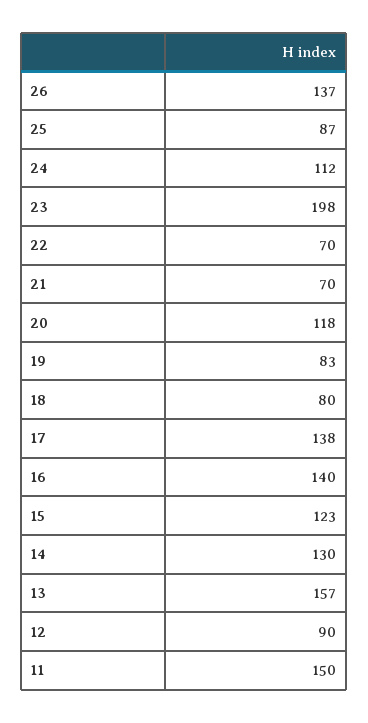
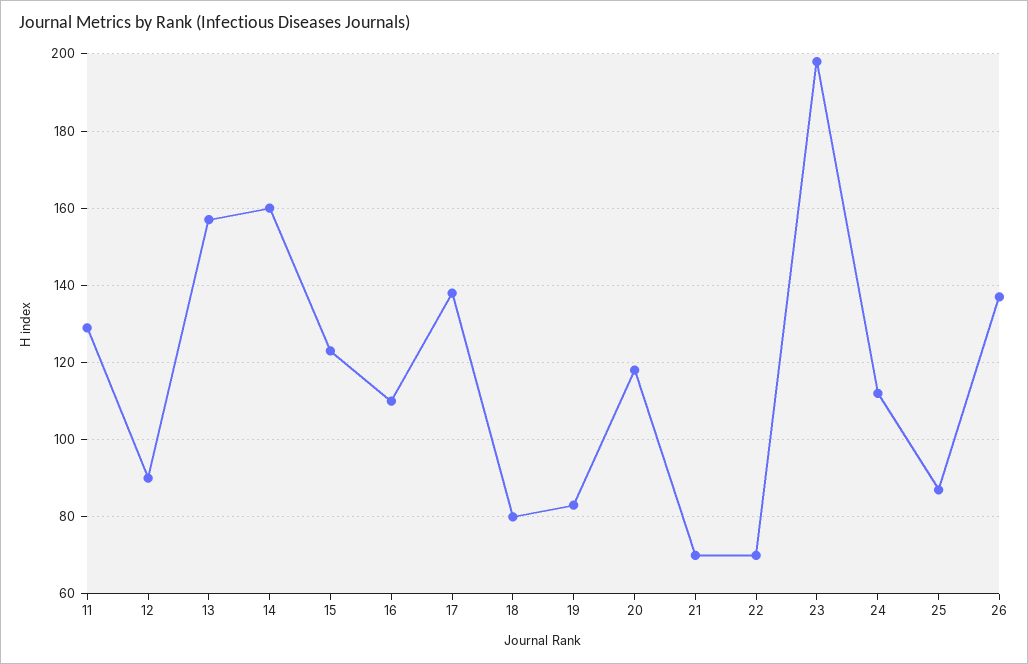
  {
    "26": 137,
    "25": 87,
    "24": 112,
    "23": 198,
    "22": 70,
    "21": 70,
    "20": 118,
    "19": 83,
    "18": 80,
    "17": 138,
-   "16": 140,
+   "16": 110,
    "15": 123,
-   "14": 130,
+   "14": 160,
    "13": 157,
    "12": 90,
-   "11": 150
+   "11": 130
  }

